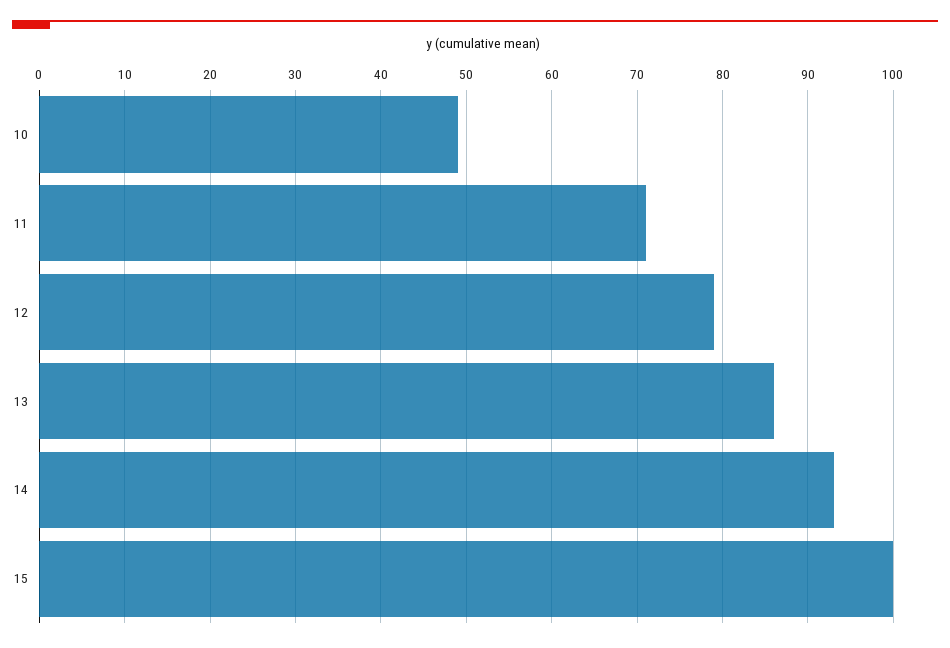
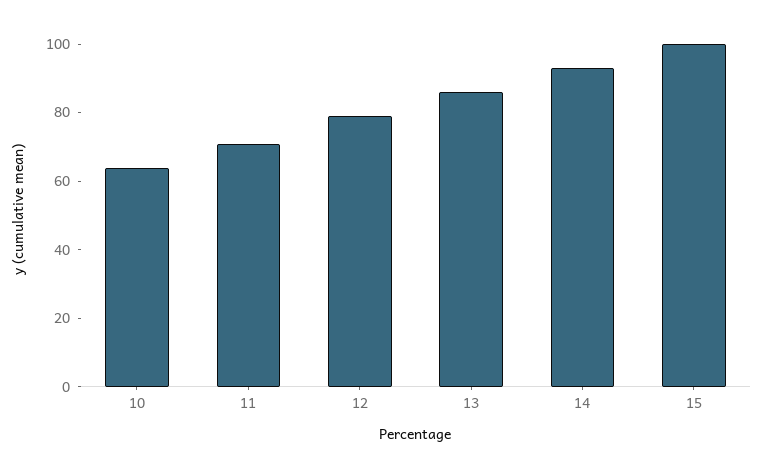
  {
-   "10": 49,
+   "10": 65,
    "11": 71,
    "12": 79,
    "13": 86,
    "14": 93,
    "15": 100
  }

